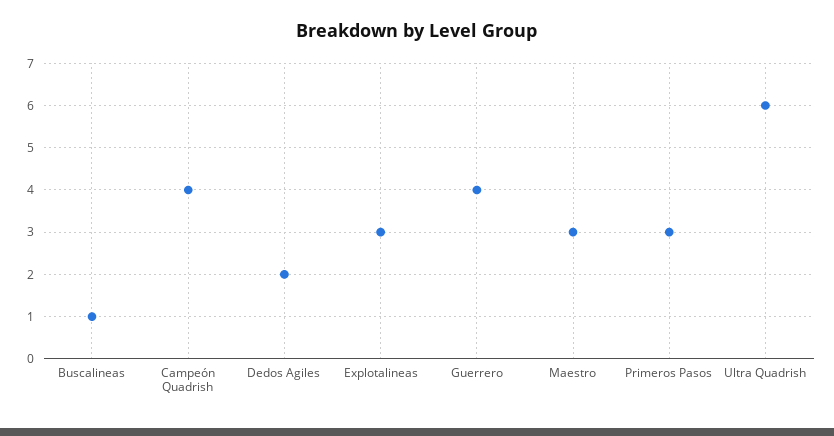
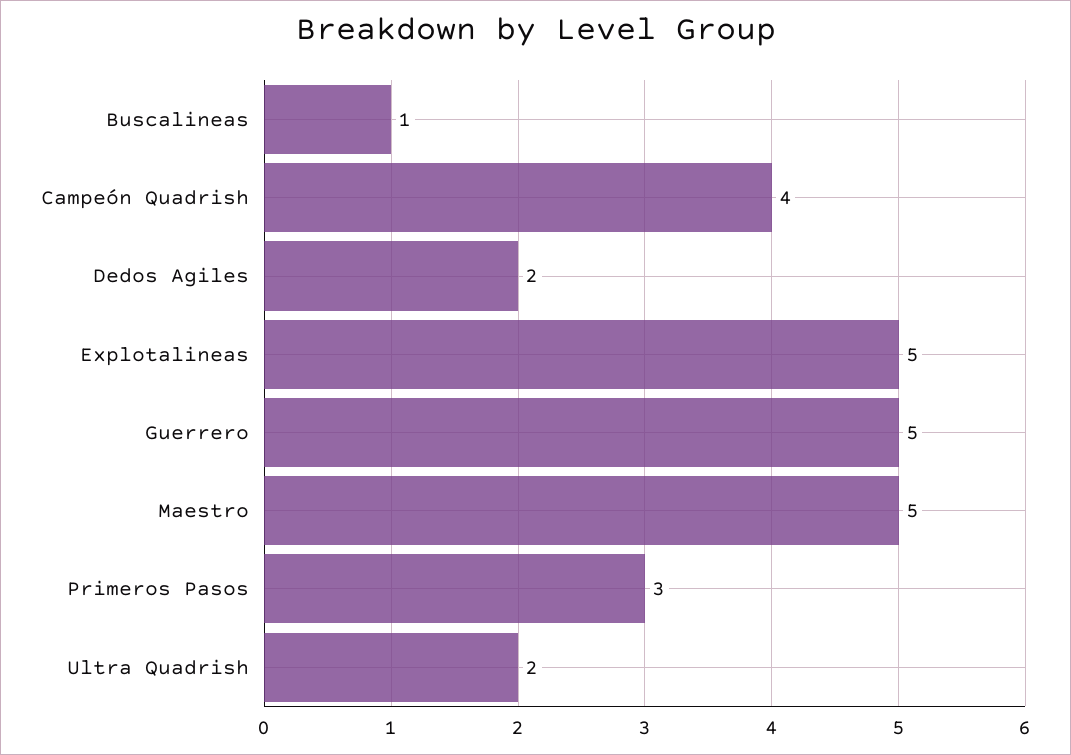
  {
    "Buscalineas": 1,
    "Campeón Quadrish": 4,
    "Dedos Agiles": 2,
-   "Explotalineas": 3,
+   "Explotalineas": 5,
-   "Guerrero": 4,
+   "Guerrero": 5,
-   "Maestro": 3,
+   "Maestro": 5,
    "Primeros Pasos": 3,
-   "Ultra Quadrish": 6
+   "Ultra Quadrish": 2
  }

